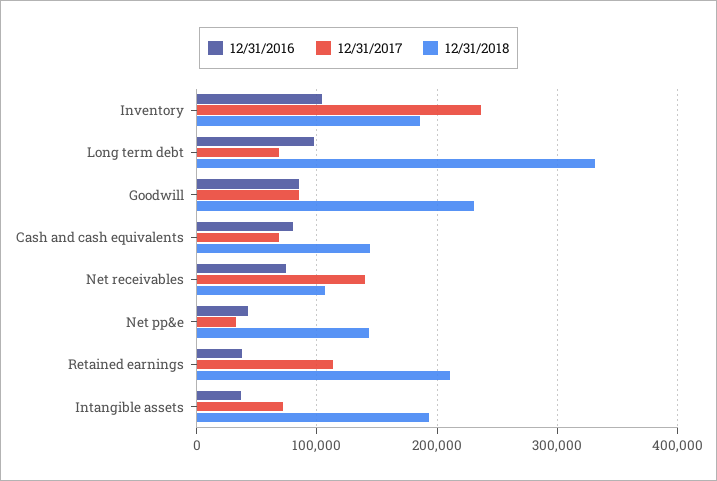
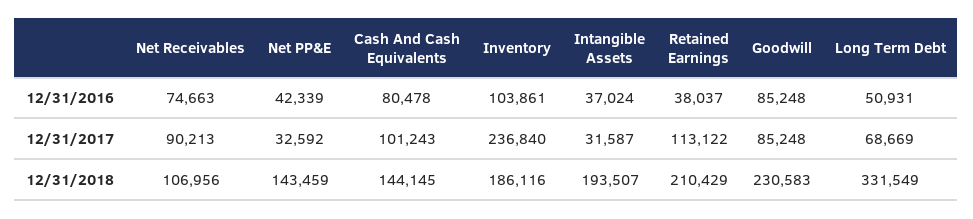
  {
    "12/31/2016": {
      "Inventory": 103861,
-     "Long term debt": 100000,
+     "Long term debt": 50931,
      "Goodwill": 85248,
      "Cash and cash equivalents": 80478,
      "Net receivables": 74663,
      "Net pp&e": 42339,
      "Retained earnings": 38037,
      "Intangible assets": 37024
    },
    "12/31/2017": {
      "Inventory": 236840,
      "Long term debt": 68669,
      "Goodwill": 85248,
-     "Cash and cash equivalents": 70000,
+     "Cash and cash equivalents": 101243,
-     "Net receivables": 140000,
+     "Net receivables": 90213,
      "Net pp&e": 32592,
      "Retained earnings": 113122,
-     "Intangible assets": 70000
+     "Intangible assets": 31587
    },
    "12/31/2018": {
      "Inventory": 186116,
      "Long term debt": 331549,
      "Goodwill": 230583,
      "Cash and cash equivalents": 144145,
      "Net receivables": 106956,
      "Net pp&e": 143459,
      "Retained earnings": 210429,
      "Intangible assets": 193507
    }
  }

